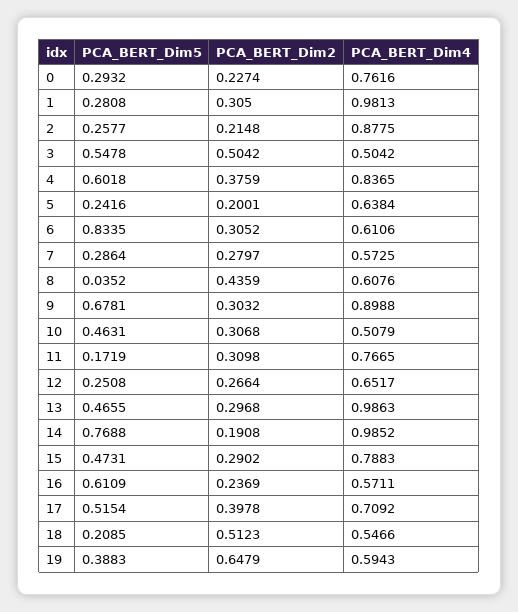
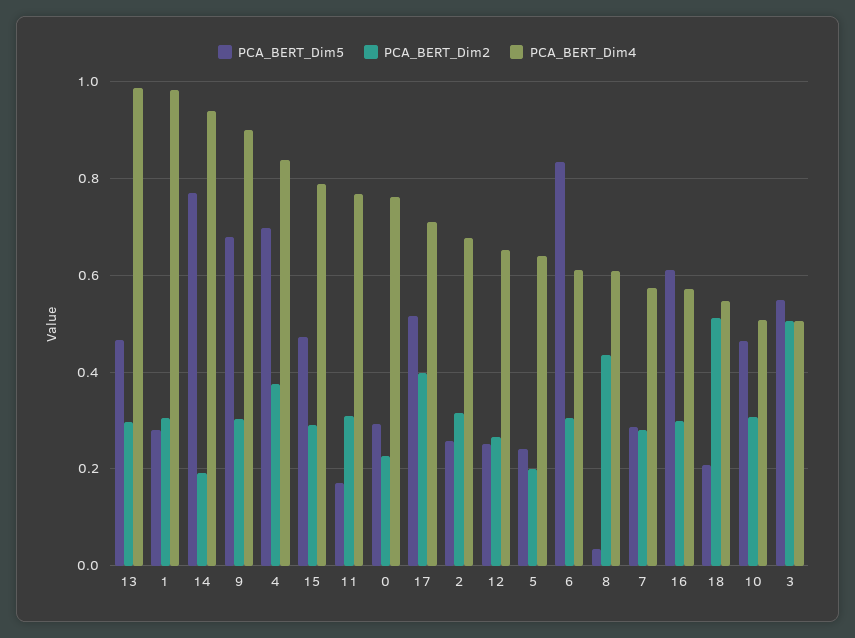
  {
    "PCA_BERT_Dim5": {
      "0": 0.2932,
      "1": 0.2808,
      "2": 0.2577,
      "3": 0.5478,
-     "4": 0.6018,
+     "4": 0.7,
      "5": 0.2416,
      "6": 0.8335,
      "7": 0.2864,
      "8": 0.0352,
      "9": 0.6781,
      "10": 0.4631,
      "11": 0.1719,
      "12": 0.2508,
      "13": 0.4655,
      "14": 0.7688,
      "15": 0.4731,
      "16": 0.6109,
      "17": 0.5154,
-     "18": 0.2085,
+     "18": 0.2085
-     "19": 0.3883
    },
    "PCA_BERT_Dim2": {
      "0": 0.2274,
      "1": 0.305,
-     "2": 0.2148,
+     "2": 0.32,
      "3": 0.5042,
      "4": 0.3759,
      "5": 0.2001,
      "6": 0.3052,
      "7": 0.2797,
      "8": 0.4359,
      "9": 0.3032,
      "10": 0.3068,
      "11": 0.3098,
      "12": 0.2664,
      "13": 0.2968,
      "14": 0.1908,
      "15": 0.2902,
-     "16": 0.2369,
+     "16": 0.3,
      "17": 0.3978,
-     "18": 0.5123,
+     "18": 0.5123
-     "19": 0.6479
    },
    "PCA_BERT_Dim4": {
      "0": 0.7616,
      "1": 0.9813,
-     "2": 0.8775,
+     "2": 0.68,
      "3": 0.5042,
      "4": 0.8365,
      "5": 0.6384,
      "6": 0.6106,
      "7": 0.5725,
      "8": 0.6076,
      "9": 0.8988,
      "10": 0.5079,
      "11": 0.7665,
      "12": 0.6517,
      "13": 0.9863,
-     "14": 0.9852,
+     "14": 0.94,
      "15": 0.7883,
      "16": 0.5711,
      "17": 0.7092,
-     "18": 0.5466,
+     "18": 0.5466
-     "19": 0.5943
    }
  }

